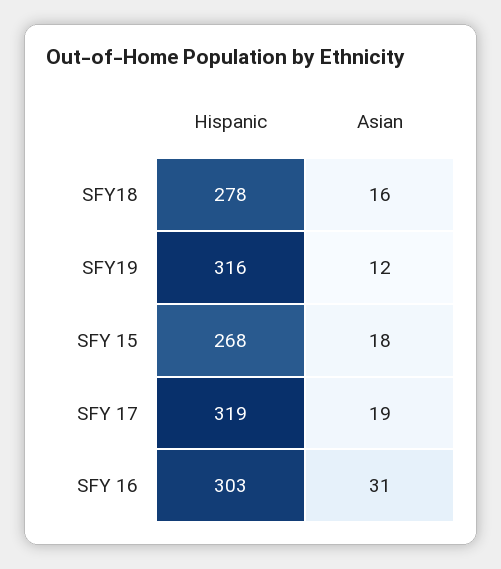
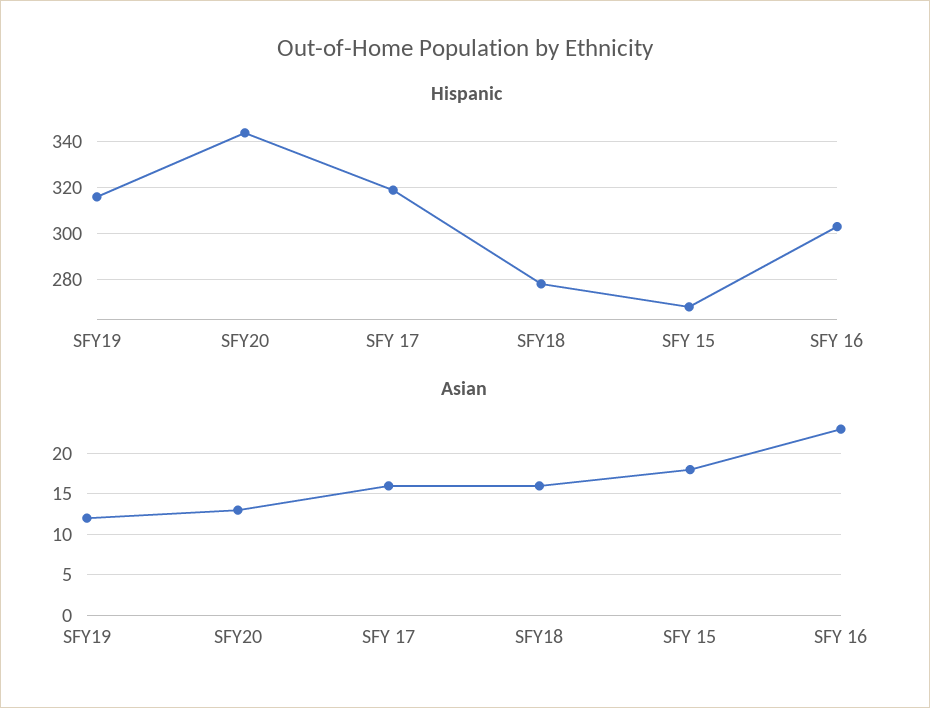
  {
    "Hispanic": {
      "SFY18": 278,
      "SFY19": 316,
      "SFY 15": 268,
      "SFY 17": 319,
-     "SFY 16": 303
+     "SFY 16": 303,
+     "SFY20": 345
    },
    "Asian": {
      "SFY18": 16,
      "SFY19": 12,
      "SFY 15": 18,
-     "SFY 17": 19,
+     "SFY 17": 16,
-     "SFY 16": 31
+     "SFY 16": 23,
+     "SFY20": 13
    }
  }

